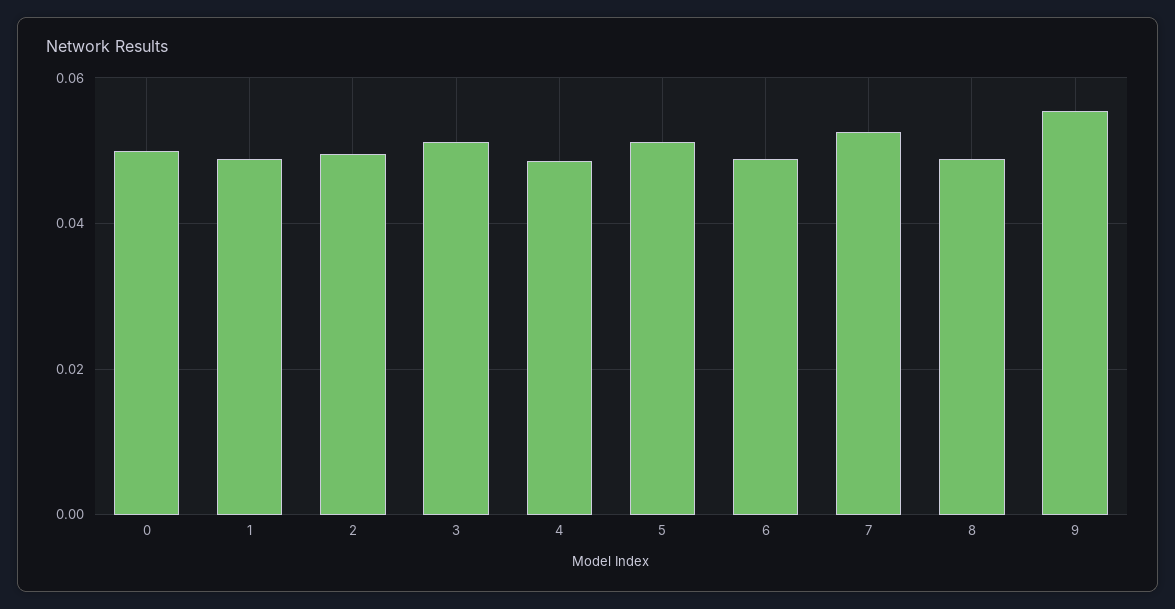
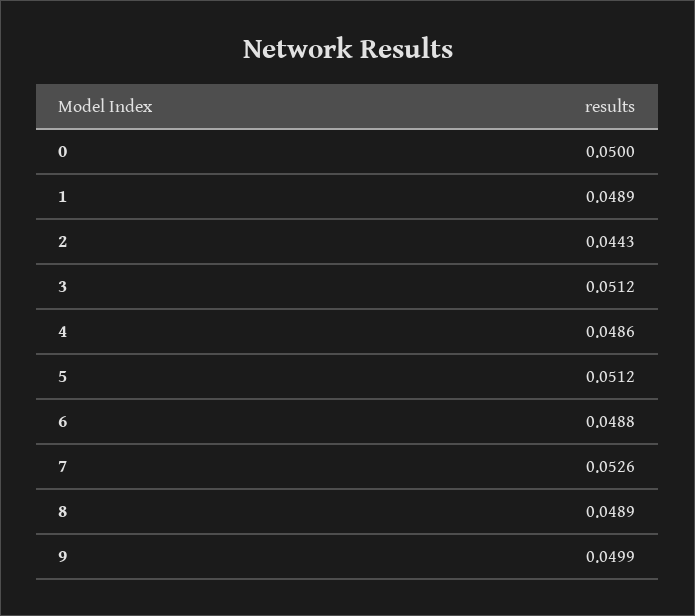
  {
    "0": 0.05,
    "1": 0.0489,
-   "2": 0.05,
+   "2": 0.0443,
    "3": 0.0512,
    "4": 0.0486,
    "5": 0.0512,
    "6": 0.0488,
    "7": 0.0526,
    "8": 0.0489,
-   "9": 0.056
+   "9": 0.0499
  }

